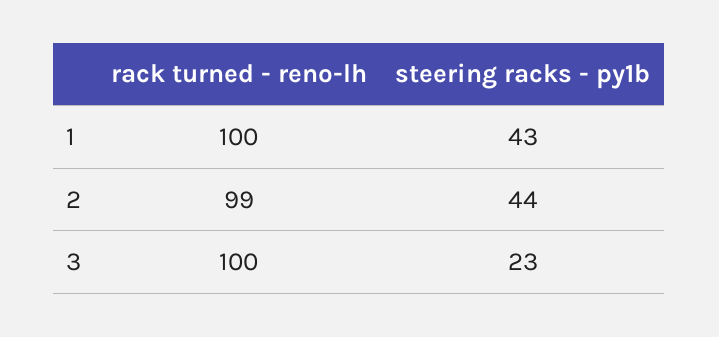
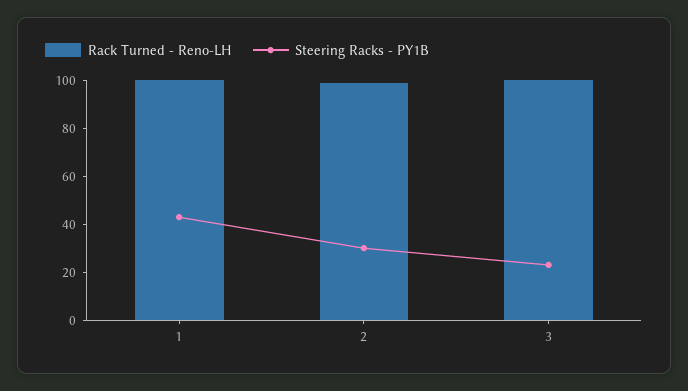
  {
    "rack turned - reno-lh": {
      "1": 100,
      "2": 99,
      "3": 100
    },
    "steering racks - py1b": {
      "1": 43,
-     "2": 44,
+     "2": 30,
      "3": 23
    }
  }

